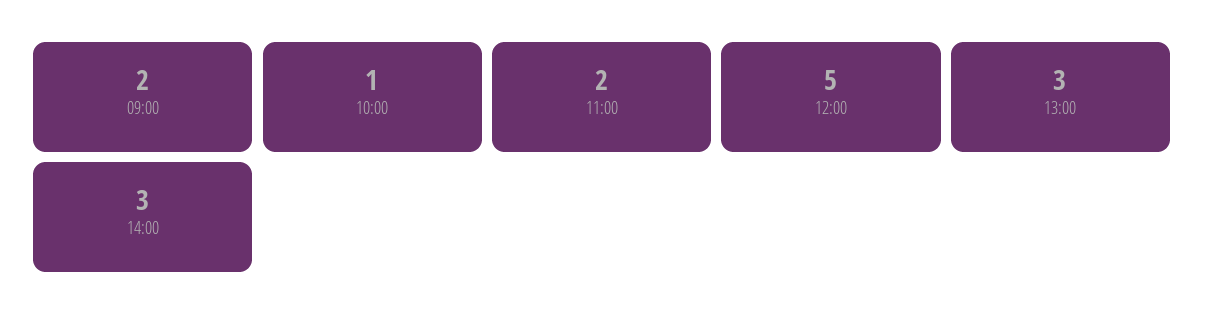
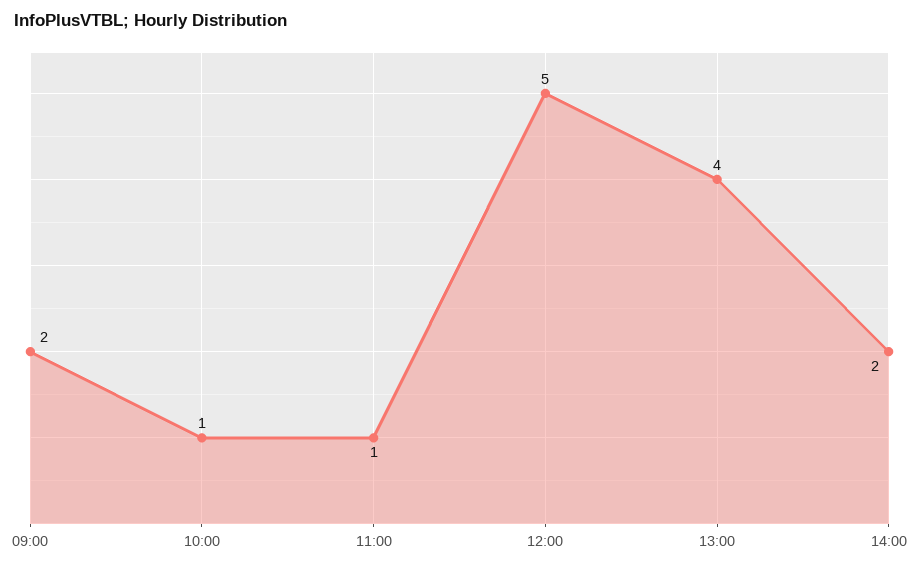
  {
    "09:00": 2,
    "10:00": 1,
-   "11:00": 2,
+   "11:00": 1,
    "12:00": 5,
-   "13:00": 3,
+   "13:00": 4,
-   "14:00": 3
+   "14:00": 2
  }

